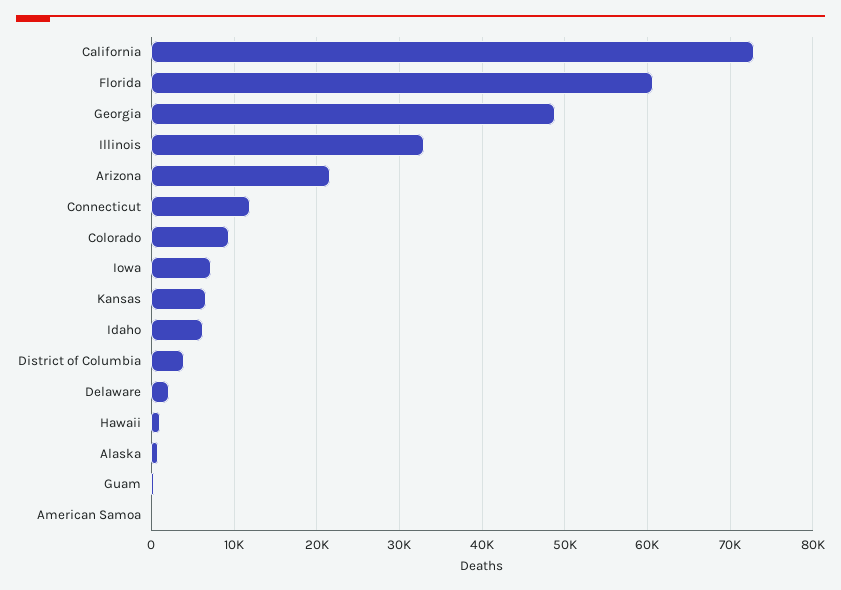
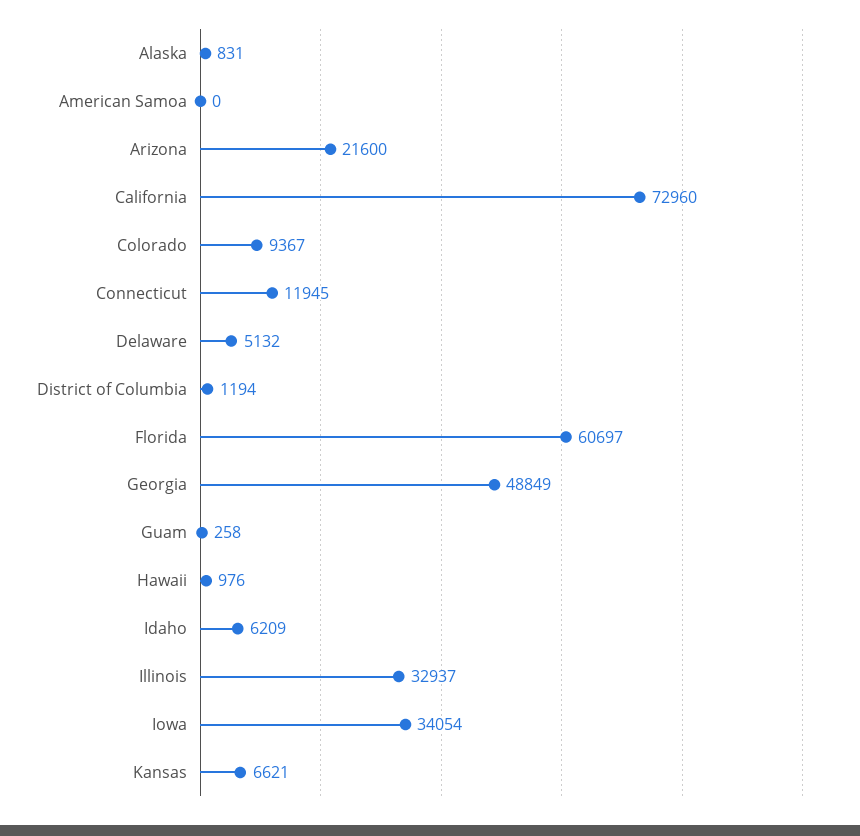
  {
    "California": 72960,
    "Florida": 60697,
    "Georgia": 48849,
    "Illinois": 32937,
    "Arizona": 21600,
    "Connecticut": 11945,
    "Colorado": 9367,
-   "Iowa": 7000,
+   "Iowa": 34054,
    "Kansas": 6621,
    "Idaho": 6209,
-   "District of Columbia": 4000,
+   "District of Columbia": 1194,
-   "Delaware": 2000,
+   "Delaware": 5132,
    "Hawaii": 976,
    "Alaska": 831,
    "Guam": 258,
    "American Samoa": 0
  }

